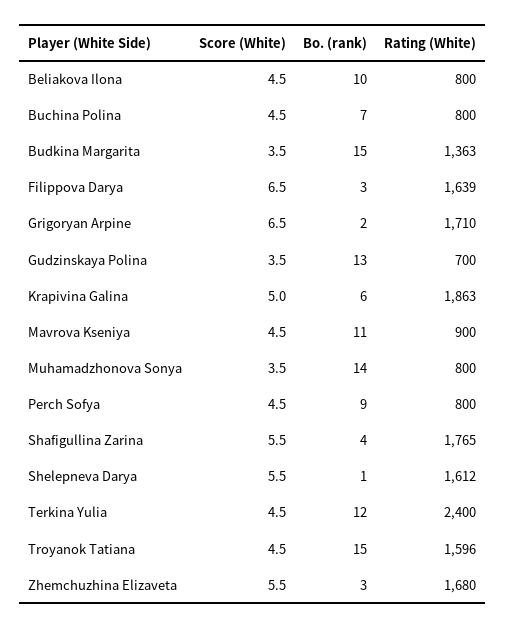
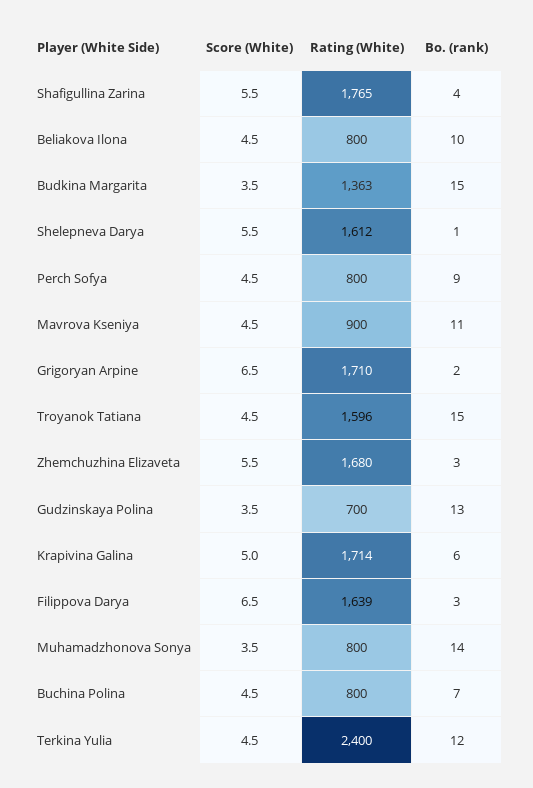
  {
    "Score (White)": {
      "Beliakova Ilona": 4.5,
      "Buchina Polina": 4.5,
      "Budkina Margarita": 3.5,
      "Filippova Darya": 6.5,
      "Grigoryan Arpine": 6.5,
      "Gudzinskaya Polina": 3.5,
      "Krapivina Galina": 5,
      "Mavrova Kseniya": 4.5,
      "Muhamadzhonova Sonya": 3.5,
      "Perch Sofya": 4.5,
      "Shafigullina Zarina": 5.5,
      "Shelepneva Darya": 5.5,
      "Terkina Yulia": 4.5,
      "Troyanok Tatiana": 4.5,
      "Zhemchuzhina Elizaveta": 5.5
    },
    "Bo. (rank)": {
      "Beliakova Ilona": 10,
      "Buchina Polina": 7,
      "Budkina Margarita": 15,
      "Filippova Darya": 3,
      "Grigoryan Arpine": 2,
      "Gudzinskaya Polina": 13,
      "Krapivina Galina": 6,
      "Mavrova Kseniya": 11,
      "Muhamadzhonova Sonya": 14,
      "Perch Sofya": 9,
      "Shafigullina Zarina": 4,
      "Shelepneva Darya": 1,
      "Terkina Yulia": 12,
      "Troyanok Tatiana": 15,
      "Zhemchuzhina Elizaveta": 3
    },
    "Rating (White)": {
      "Beliakova Ilona": 800,
      "Buchina Polina": 800,
      "Budkina Margarita": 1363,
      "Filippova Darya": 1639,
      "Grigoryan Arpine": 1710,
      "Gudzinskaya Polina": 700,
-     "Krapivina Galina": 1863,
+     "Krapivina Galina": 1714,
      "Mavrova Kseniya": 900,
      "Muhamadzhonova Sonya": 800,
      "Perch Sofya": 800,
      "Shafigullina Zarina": 1765,
      "Shelepneva Darya": 1612,
      "Terkina Yulia": 2400,
      "Troyanok Tatiana": 1596,
      "Zhemchuzhina Elizaveta": 1680
    }
  }

